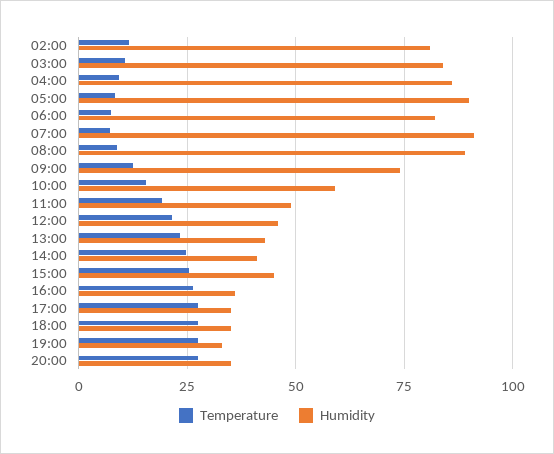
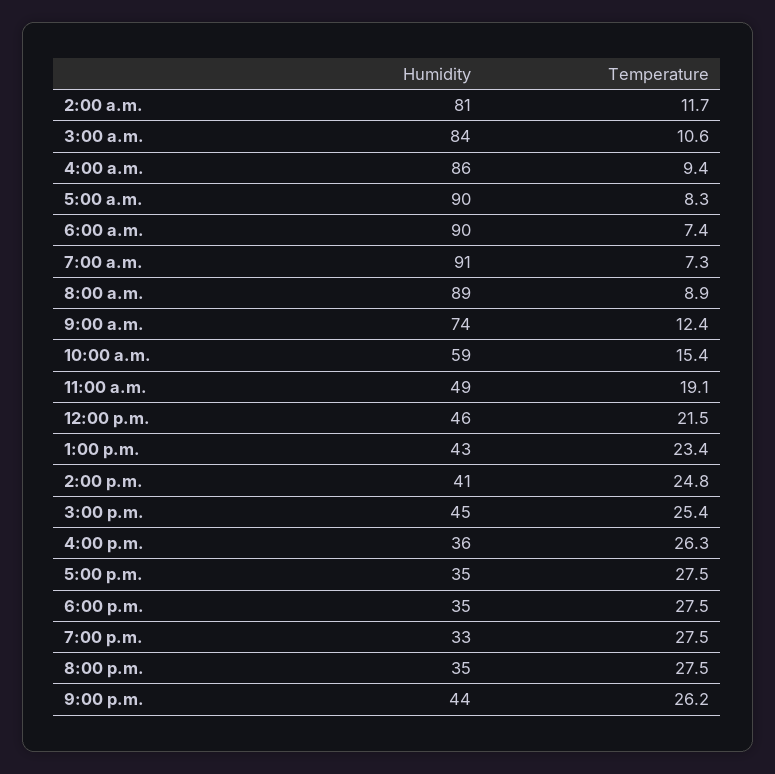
  {
    "Temperature": {
      "02:00": 11.7,
      "03:00": 10.6,
      "04:00": 9.4,
      "05:00": 8.3,
      "06:00": 7.4,
      "07:00": 7.3,
      "08:00": 8.9,
      "09:00": 12.4,
      "10:00": 15.4,
      "11:00": 19.1,
      "12:00": 21.5,
      "13:00": 23.4,
      "14:00": 24.8,
      "15:00": 25.4,
      "16:00": 26.3,
      "17:00": 27.5,
      "18:00": 27.5,
      "19:00": 27.5,
-     "20:00": 27.5
+     "20:00": 27.5,
+     "9:00 p.m.": 26.2
    },
    "Humidity": {
      "02:00": 81,
      "03:00": 84,
      "04:00": 86,
      "05:00": 90,
-     "06:00": 82.5,
+     "06:00": 90,
      "07:00": 91,
      "08:00": 89,
      "09:00": 74,
      "10:00": 59,
      "11:00": 49,
      "12:00": 46,
      "13:00": 43,
      "14:00": 41,
      "15:00": 45,
      "16:00": 36,
      "17:00": 35,
      "18:00": 35,
      "19:00": 33,
-     "20:00": 35
+     "20:00": 35,
+     "9:00 p.m.": 44
    }
  }

